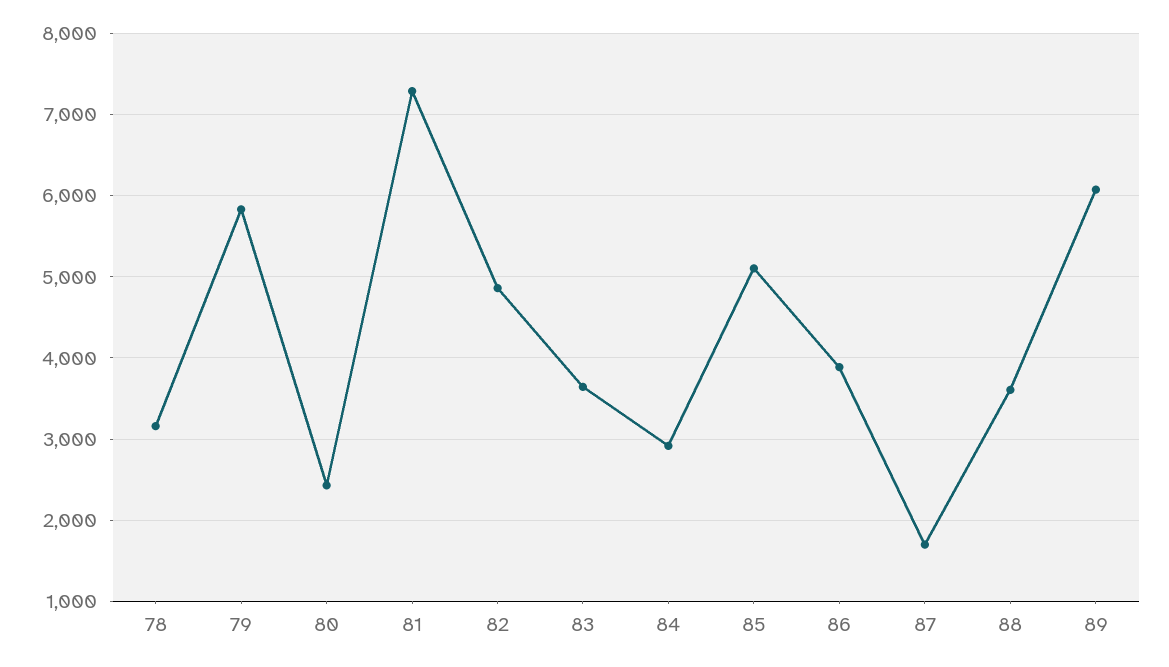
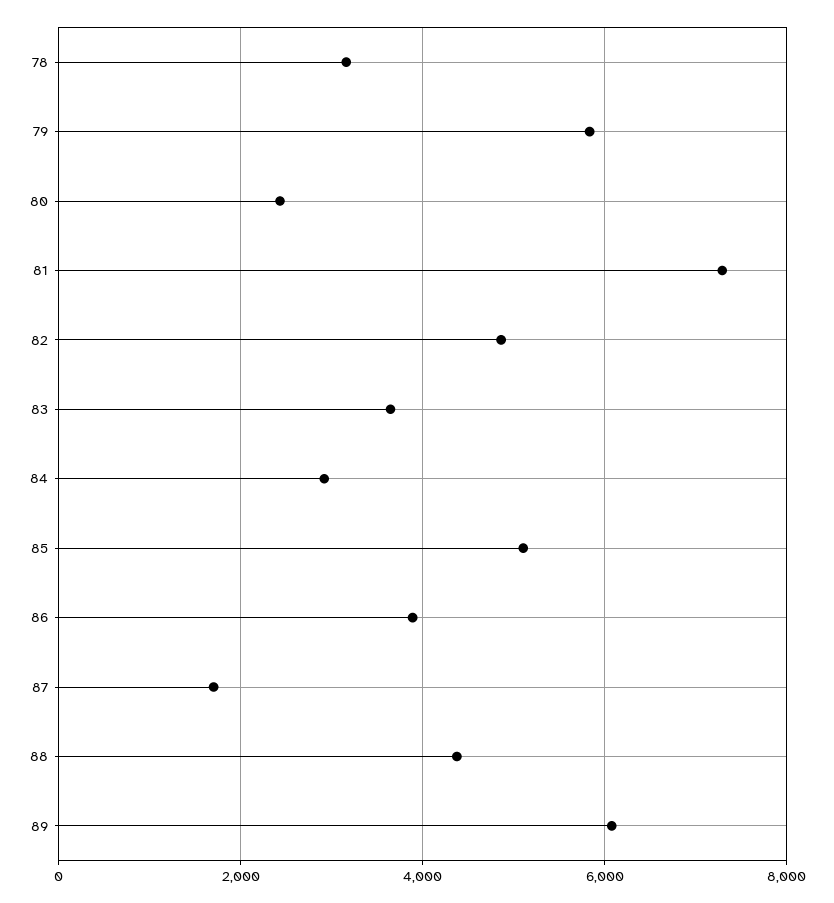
  {
    "78": 3200,
    "79": 5800,
    "80": 2400,
    "81": 7300,
    "82": 4900,
    "83": 3600,
    "84": 2900,
    "85": 5100,
    "86": 3900,
    "87": 1700,
-   "88": 3600,
+   "88": 4400,
    "89": 6100
  }

